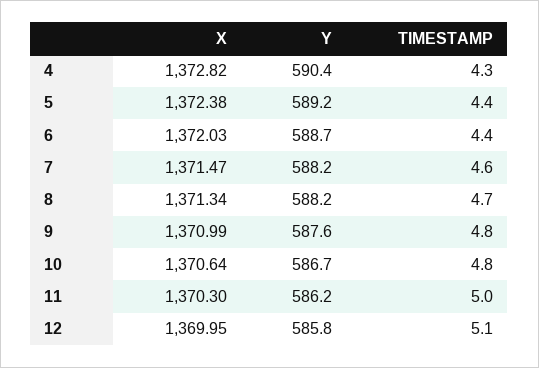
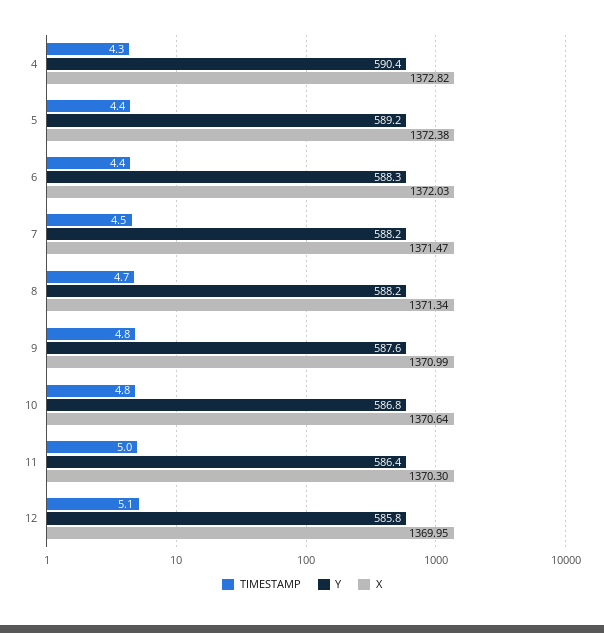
  {
    "X": {
      "4": 1372.82,
      "5": 1372.38,
      "6": 1372.03,
      "7": 1371.47,
      "8": 1371.34,
      "9": 1370.99,
      "10": 1370.64,
      "11": 1370.3,
      "12": 1369.95
    },
    "Y": {
      "4": 590.4,
      "5": 589.2,
-     "6": 588.7,
+     "6": 588.3,
      "7": 588.2,
      "8": 588.2,
      "9": 587.6,
-     "10": 586.7,
+     "10": 586.8,
-     "11": 586.2,
+     "11": 586.4,
      "12": 585.8
    },
    "TIMESTAMP": {
      "4": 4.3,
      "5": 4.4,
      "6": 4.4,
-     "7": 4.6,
+     "7": 4.5,
      "8": 4.7,
      "9": 4.8,
      "10": 4.8,
      "11": 5,
      "12": 5.1
    }
  }

